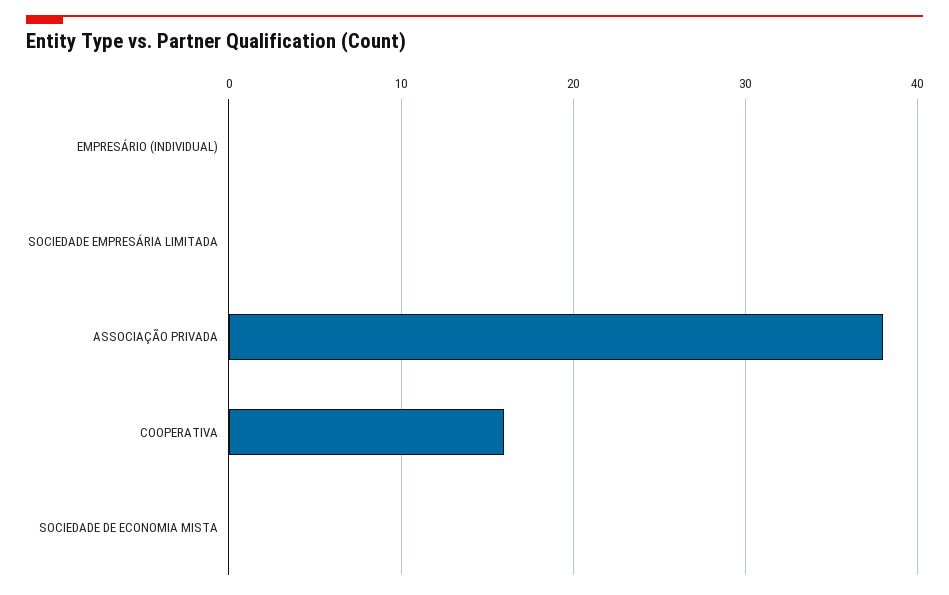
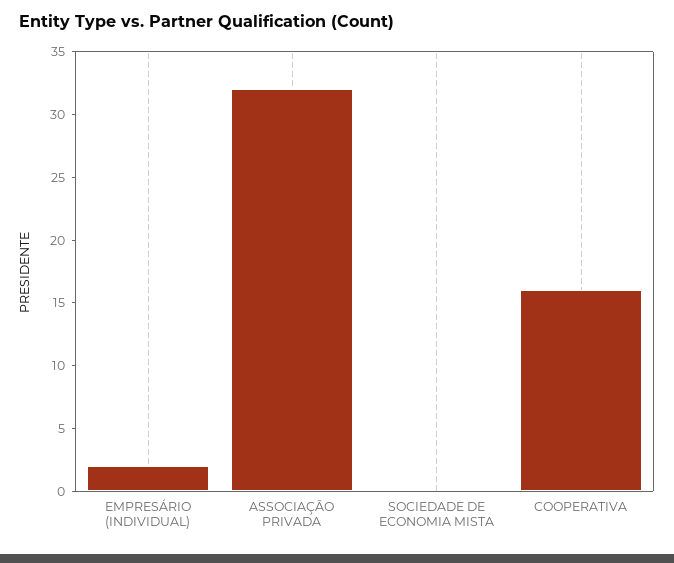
  {
-   "EMPRESÁRIO (INDIVIDUAL)": 0,
+   "EMPRESÁRIO (INDIVIDUAL)": 2,
-   "SOCIEDADE EMPRESÁRIA LIMITADA": 0,
-   "ASSOCIAÇÃO PRIVADA": 38,
+   "ASSOCIAÇÃO PRIVADA": 32,
    "COOPERATIVA": 16,
    "SOCIEDADE DE ECONOMIA MISTA": 0
  }

